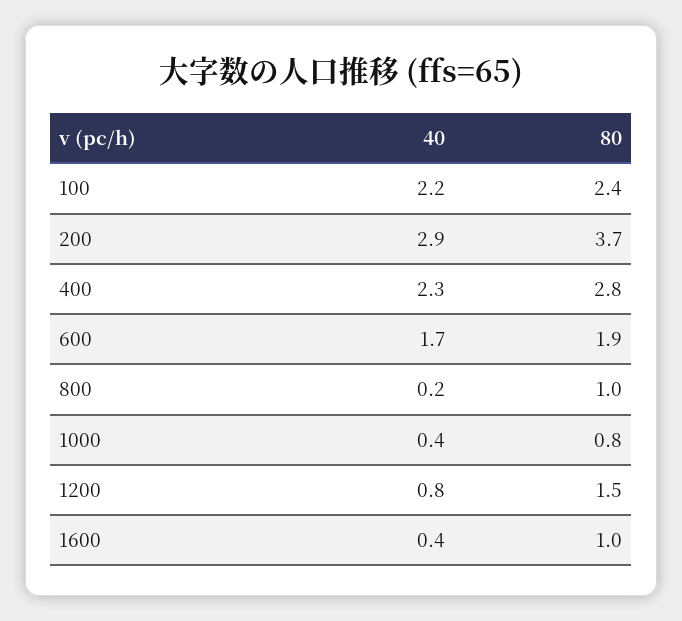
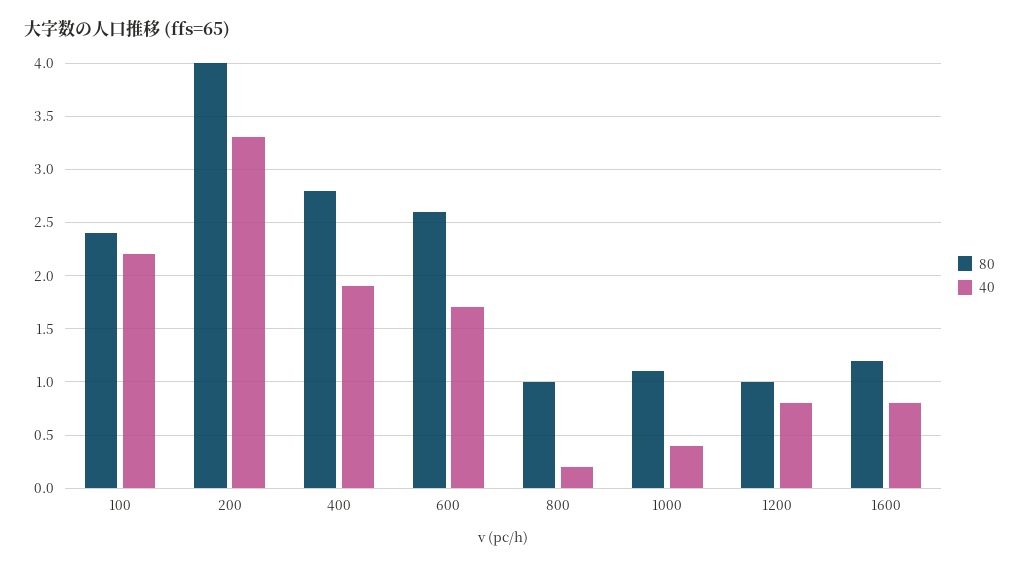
  {
    "40": {
      "100": 2.2,
-     "200": 2.9,
+     "200": 3.3,
-     "400": 2.3,
+     "400": 1.9,
      "600": 1.7,
      "800": 0.2,
      "1000": 0.4,
      "1200": 0.8,
-     "1600": 0.4
+     "1600": 0.8
    },
    "80": {
      "100": 2.4,
-     "200": 3.7,
+     "200": 4,
      "400": 2.8,
-     "600": 1.9,
+     "600": 2.6,
      "800": 1,
-     "1000": 0.8,
+     "1000": 1.1,
-     "1200": 1.5,
+     "1200": 1,
-     "1600": 1
+     "1600": 1.2
    }
  }

